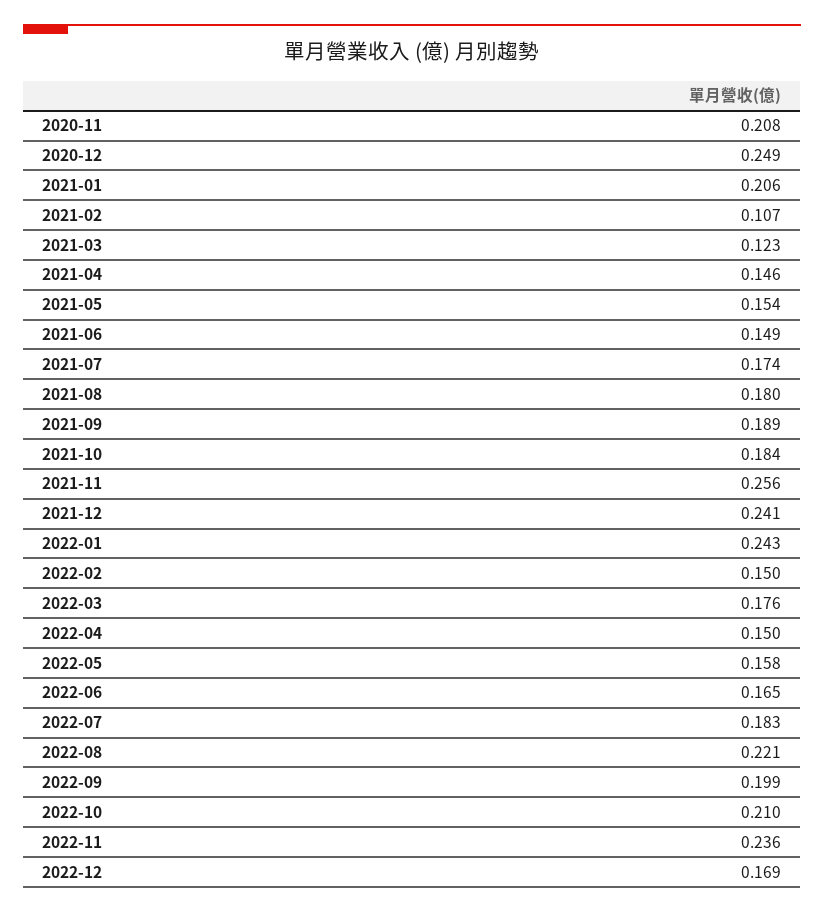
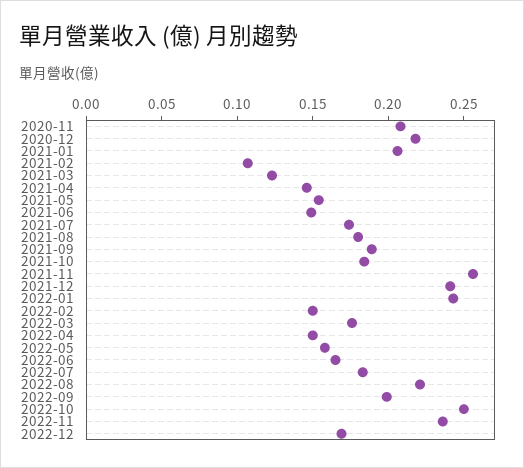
  {
    "2020-11": 0.208,
-   "2020-12": 0.249,
+   "2020-12": 0.22,
    "2021-01": 0.206,
    "2021-02": 0.107,
    "2021-03": 0.123,
    "2021-04": 0.146,
    "2021-05": 0.154,
    "2021-06": 0.149,
    "2021-07": 0.174,
    "2021-08": 0.18,
    "2021-09": 0.189,
    "2021-10": 0.184,
    "2021-11": 0.256,
    "2021-12": 0.241,
    "2022-01": 0.243,
    "2022-02": 0.15,
    "2022-03": 0.176,
    "2022-04": 0.15,
    "2022-05": 0.158,
    "2022-06": 0.165,
    "2022-07": 0.183,
    "2022-08": 0.221,
    "2022-09": 0.199,
-   "2022-10": 0.21,
+   "2022-10": 0.25,
    "2022-11": 0.236,
    "2022-12": 0.169
  }

